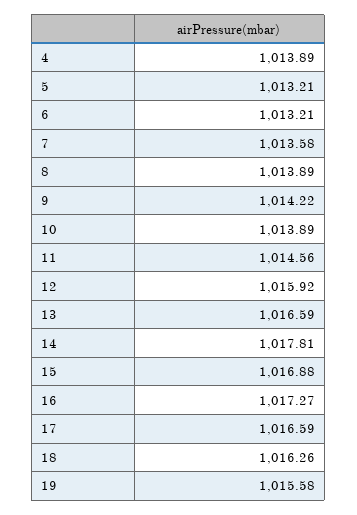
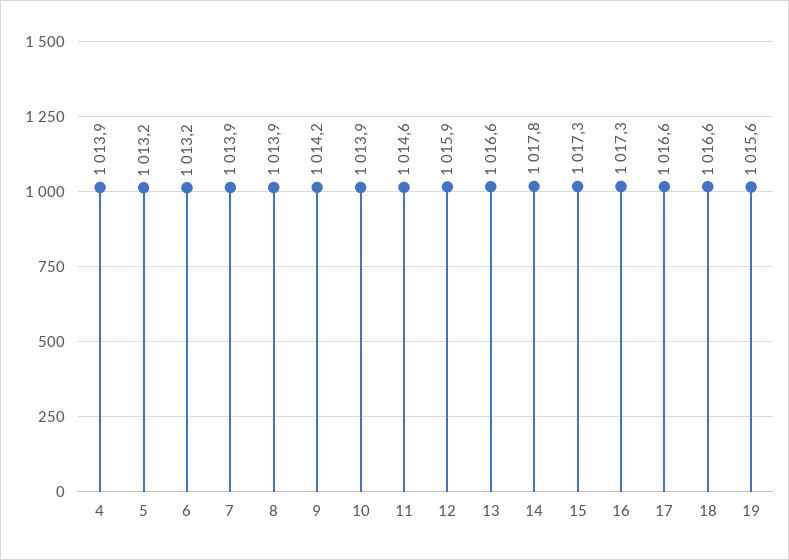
  {
    "4": 1013.89,
    "5": 1013.21,
    "6": 1013.21,
-   "7": 1013.58,
+   "7": 1013.9,
    "8": 1013.89,
    "9": 1014.22,
    "10": 1013.89,
    "11": 1014.56,
    "12": 1015.92,
    "13": 1016.59,
    "14": 1017.81,
-   "15": 1016.88,
+   "15": 1017.3,
    "16": 1017.27,
    "17": 1016.59,
-   "18": 1016.26,
+   "18": 1016.6,
    "19": 1015.58
  }

